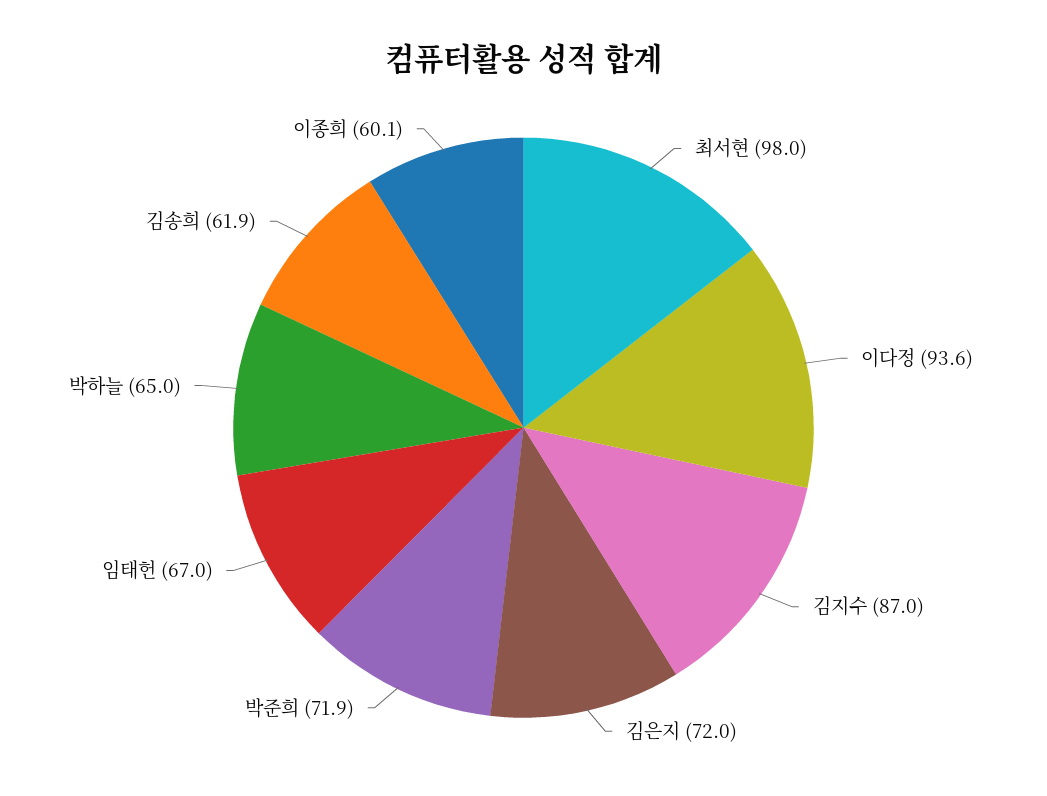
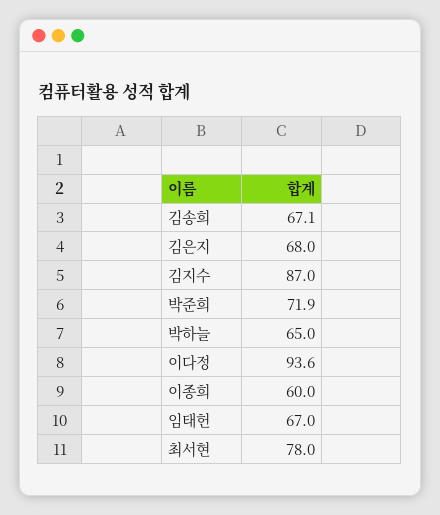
  {
-   "최서현": 98,
+   "최서현": 78,
    "이다정": 93.6,
    "김지수": 87,
-   "김은지": 72,
+   "김은지": 68,
    "박준희": 71.9,
    "임태헌": 67,
    "박하늘": 65,
-   "김송희": 61.9,
+   "김송희": 67.1,
-   "이종희": 60.1
+   "이종희": 60
  }

